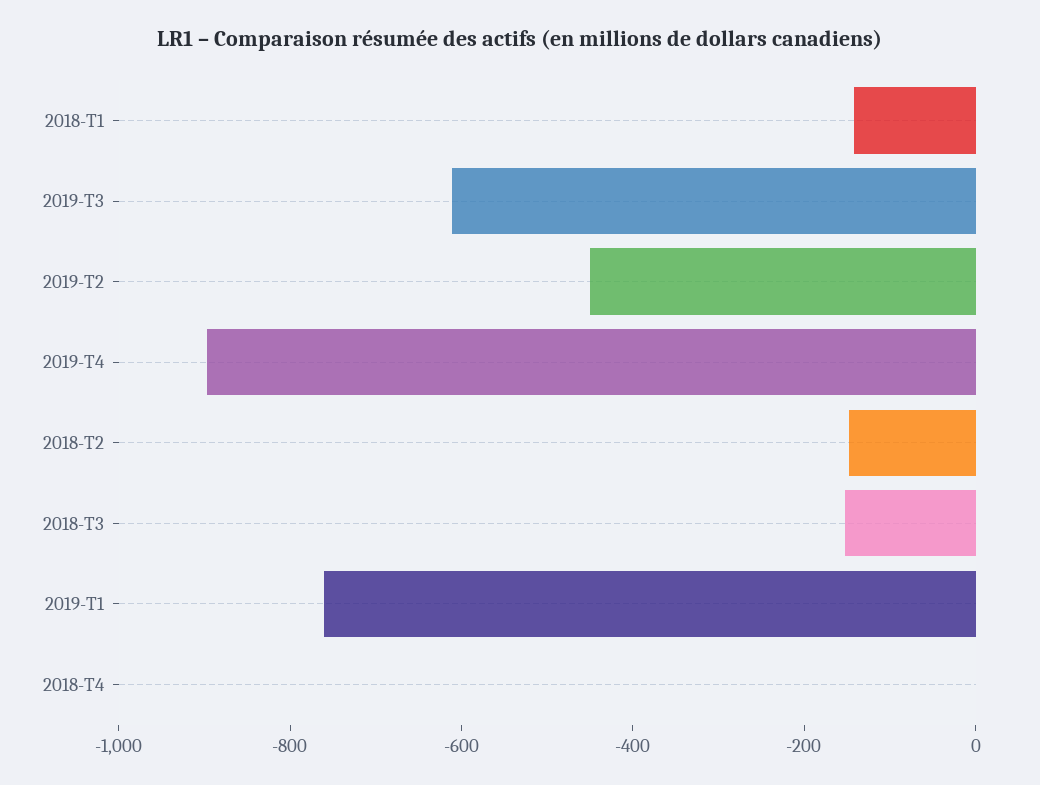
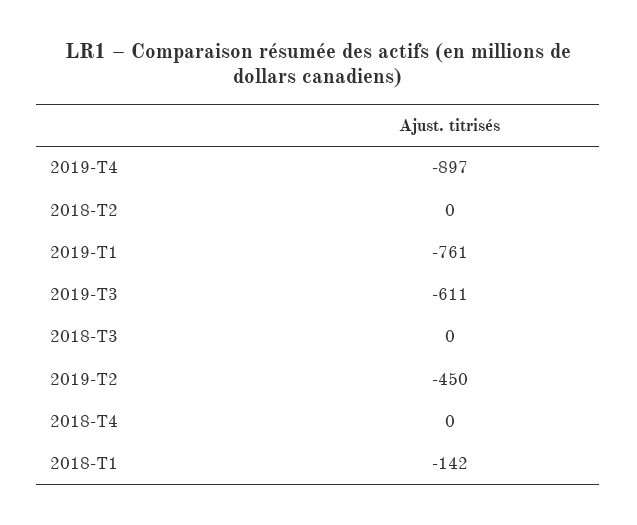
  {
    "2018-T1": -142,
    "2019-T3": -611,
    "2019-T2": -450,
    "2019-T4": -897,
-   "2018-T2": -150,
+   "2018-T2": 0,
-   "2018-T3": -150,
+   "2018-T3": 0,
    "2019-T1": -761,
    "2018-T4": 0
  }

